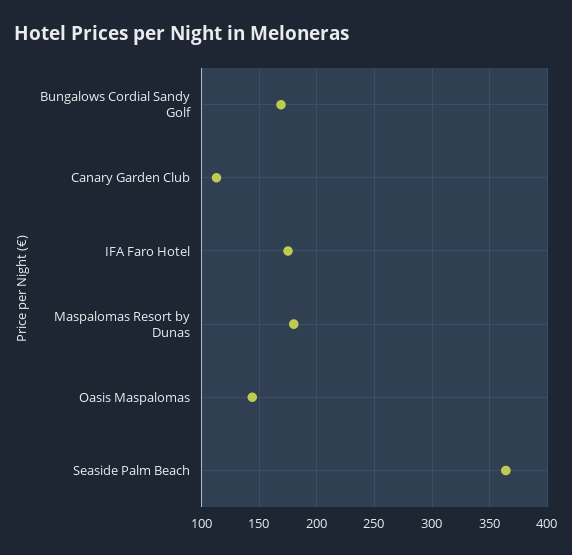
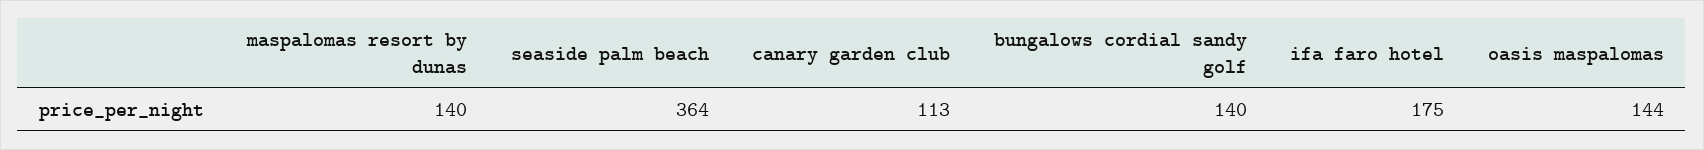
  {
-   "Bungalows Cordial Sandy Golf": 170,
+   "Bungalows Cordial Sandy Golf": 140,
    "Canary Garden Club": 113,
    "IFA Faro Hotel": 175,
-   "Maspalomas Resort by Dunas": 180,
+   "Maspalomas Resort by Dunas": 140,
    "Oasis Maspalomas": 144,
    "Seaside Palm Beach": 364
  }

